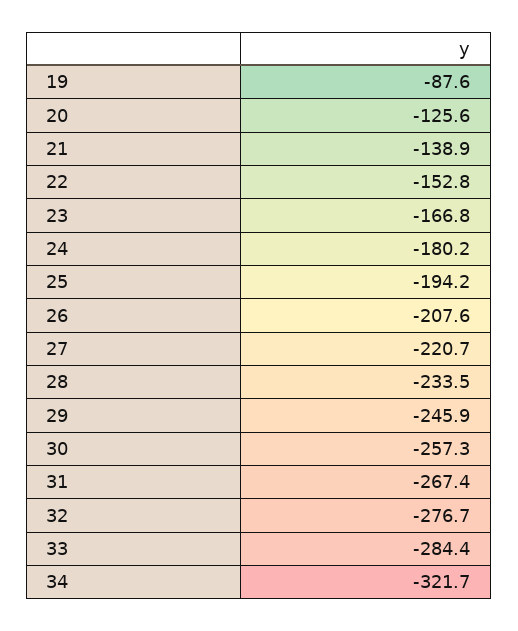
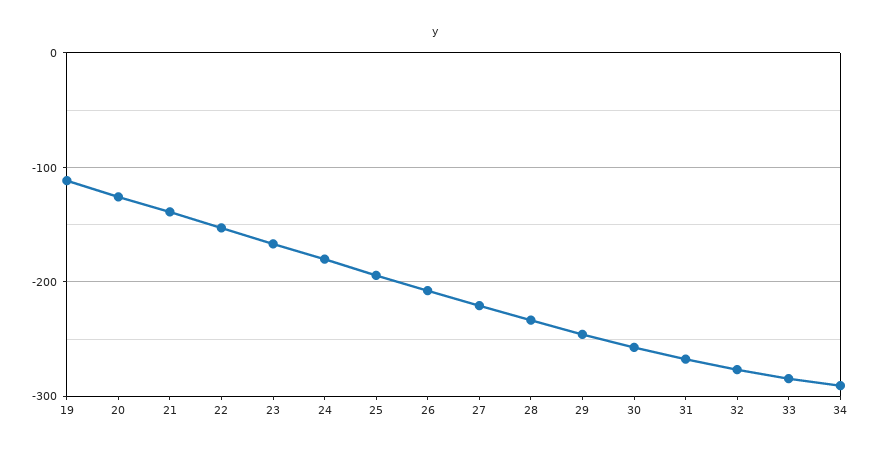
  {
-   "19": -87.6,
+   "19": -110,
    "20": -125.6,
    "21": -138.9,
    "22": -152.8,
    "23": -166.8,
    "24": -180.2,
    "25": -194.2,
    "26": -207.6,
    "27": -220.7,
    "28": -233.5,
    "29": -245.9,
    "30": -257.3,
    "31": -267.4,
    "32": -276.7,
    "33": -284.4,
-   "34": -321.7
+   "34": -290
  }

